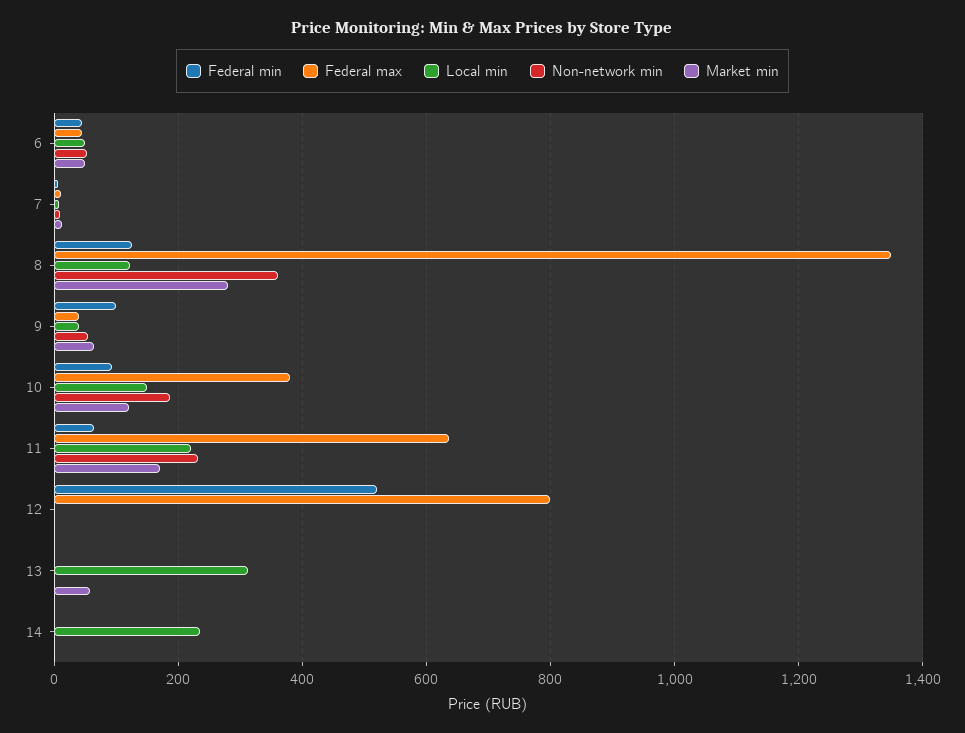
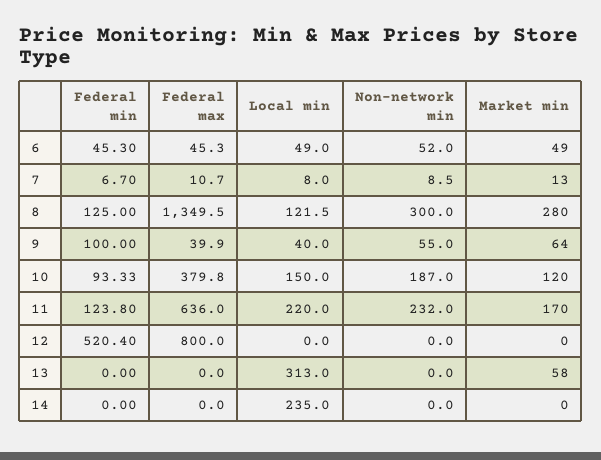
  {
    "Federal min": {
      "6": 45.3,
      "7": 6.7,
      "8": 125,
      "9": 100,
      "10": 93.33,
-     "11": 60,
+     "11": 123.8,
      "12": 520.4,
      "13": 0,
      "14": 0
    },
    "Federal max": {
      "6": 45.3,
      "7": 10.7,
      "8": 1349.5,
      "9": 39.9,
      "10": 379.8,
      "11": 636,
      "12": 800,
      "13": 0,
      "14": 0
    },
    "Local min": {
      "6": 49,
      "7": 8,
      "8": 121.5,
      "9": 40,
      "10": 150,
      "11": 220,
      "12": 0,
      "13": 313,
      "14": 235
    },
    "Non-network min": {
      "6": 52,
      "7": 8.5,
-     "8": 360,
+     "8": 300,
      "9": 55,
      "10": 187,
      "11": 232,
      "12": 0,
      "13": 0,
      "14": 0
    },
    "Market min": {
      "6": 49,
      "7": 13,
      "8": 280,
      "9": 64,
      "10": 120,
      "11": 170,
      "12": 0,
      "13": 58,
      "14": 0
    }
  }

